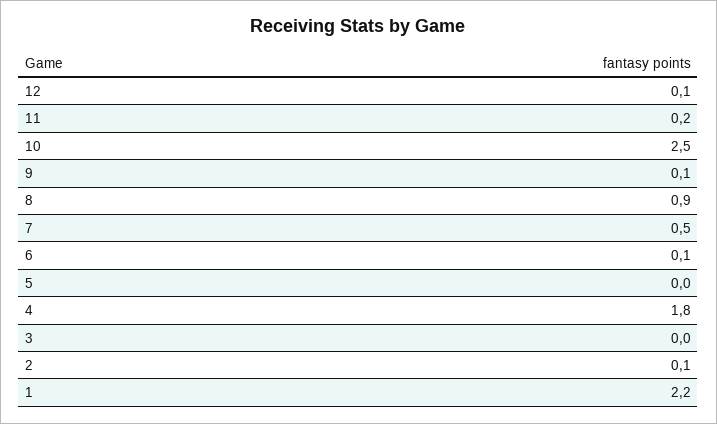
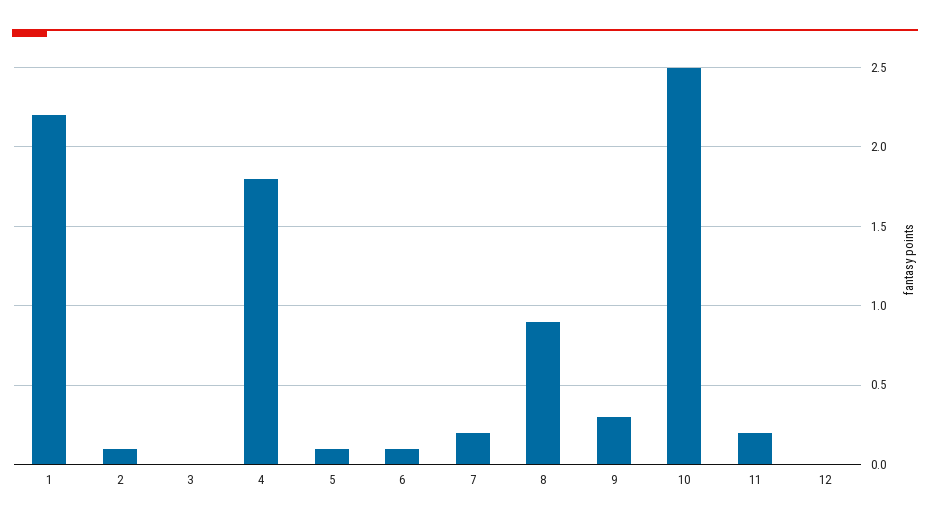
  {
-   "12": 0.1,
+   "12": 0,
    "11": 0.2,
    "10": 2.5,
-   "9": 0.1,
+   "9": 0.3,
    "8": 0.9,
-   "7": 0.5,
+   "7": 0.2,
    "6": 0.1,
-   "5": 0,
+   "5": 0.1,
    "4": 1.8,
    "3": 0,
    "2": 0.1,
    "1": 2.2
  }

